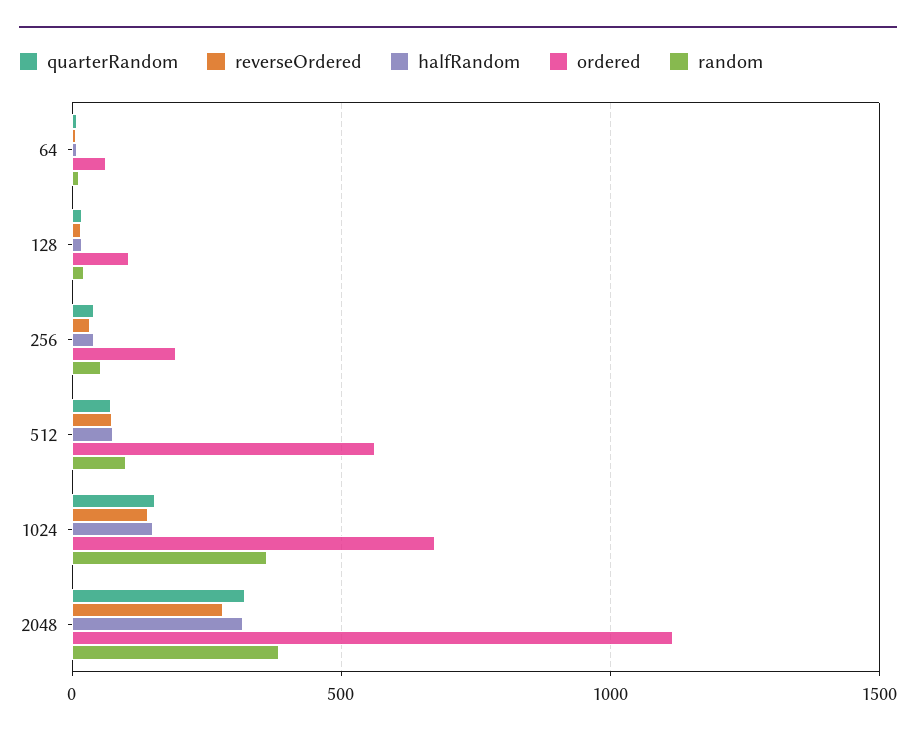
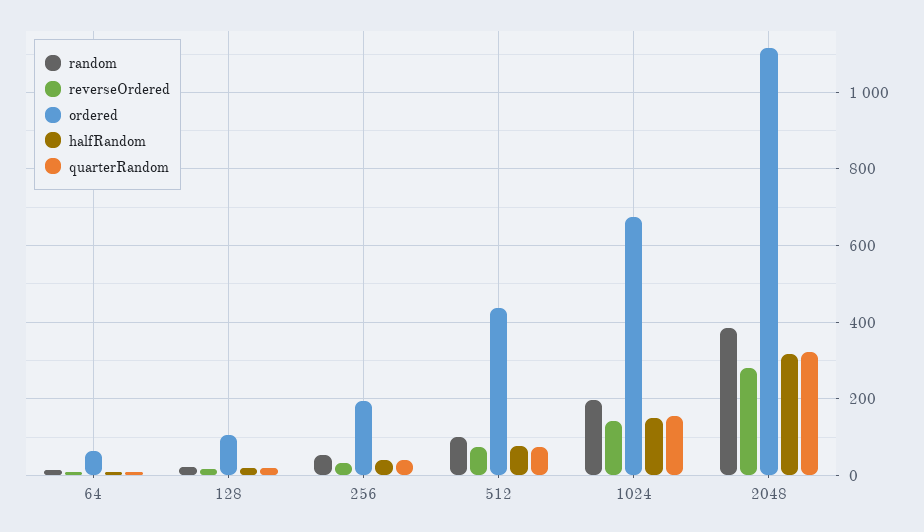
  {
    "quarterRandom": {
      "64": 20,
      "128": 20,
      "256": 40,
      "512": 80,
      "1024": 160,
      "2048": 320
    },
    "reverseOrdered": {
      "64": 0,
      "128": 20,
      "256": 40,
      "512": 80,
      "1024": 140,
      "2048": 280
    },
    "halfRandom": {
      "64": 0,
      "128": 20,
      "256": 40,
      "512": 80,
      "1024": 160,
      "2048": 320
    },
    "ordered": {
      "64": 60,
      "128": 100,
      "256": 200,
-     "512": 550,
+     "512": 440,
      "1024": 680,
      "2048": 1120
    },
    "random": {
      "64": 20,
      "128": 20,
      "256": 60,
      "512": 100,
-     "1024": 350,
+     "1024": 200,
      "2048": 380
    }
  }

